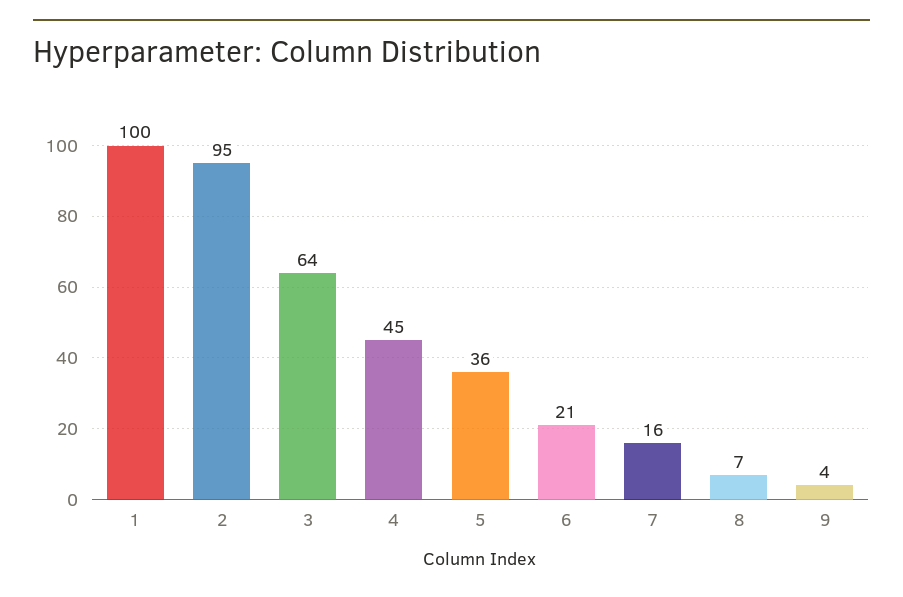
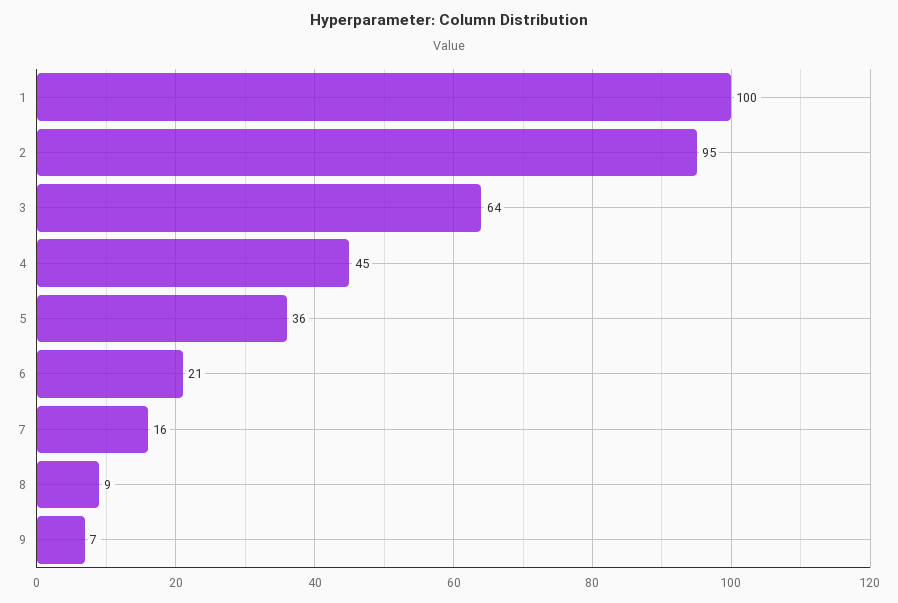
  {
    "1": 100,
    "2": 95,
    "3": 64,
    "4": 45,
    "5": 36,
    "6": 21,
    "7": 16,
-   "8": 7,
+   "8": 9,
-   "9": 4
+   "9": 7
  }

